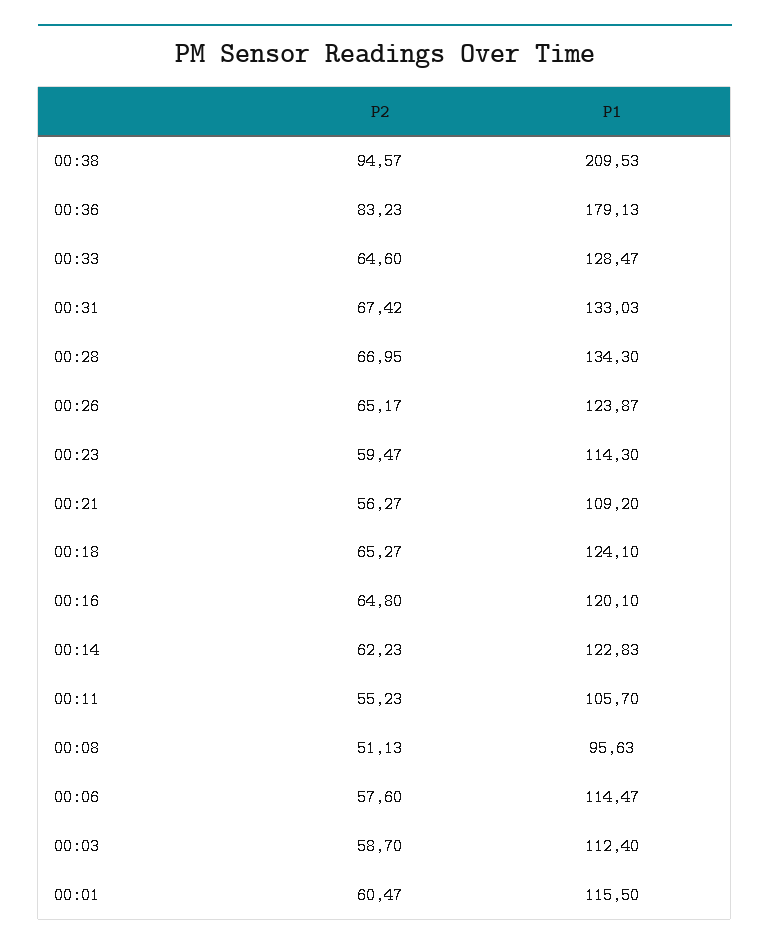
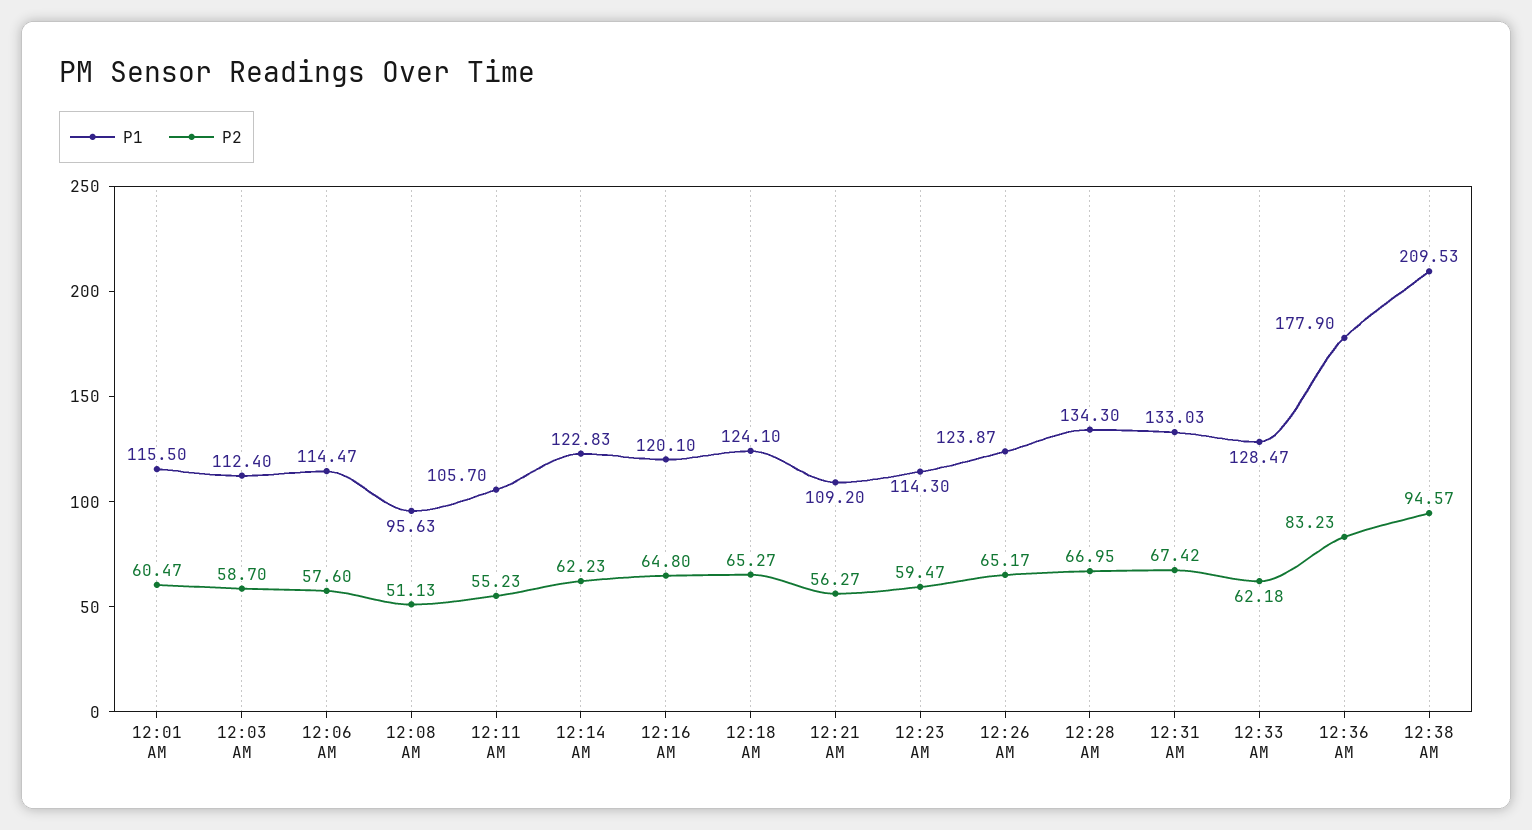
  {
    "P2": {
      "00:38": 94.57,
      "00:36": 83.23,
-     "00:33": 64.6,
+     "00:33": 62.18,
      "00:31": 67.42,
      "00:28": 66.95,
      "00:26": 65.17,
      "00:23": 59.47,
      "00:21": 56.27,
      "00:18": 65.27,
      "00:16": 64.8,
      "00:14": 62.23,
      "00:11": 55.23,
      "00:08": 51.13,
      "00:06": 57.6,
      "00:03": 58.7,
      "00:01": 60.47
    },
    "P1": {
      "00:38": 209.53,
-     "00:36": 179.13,
+     "00:36": 177.9,
      "00:33": 128.47,
      "00:31": 133.03,
      "00:28": 134.3,
      "00:26": 123.87,
      "00:23": 114.3,
      "00:21": 109.2,
      "00:18": 124.1,
      "00:16": 120.1,
      "00:14": 122.83,
      "00:11": 105.7,
      "00:08": 95.63,
      "00:06": 114.47,
      "00:03": 112.4,
      "00:01": 115.5
    }
  }

